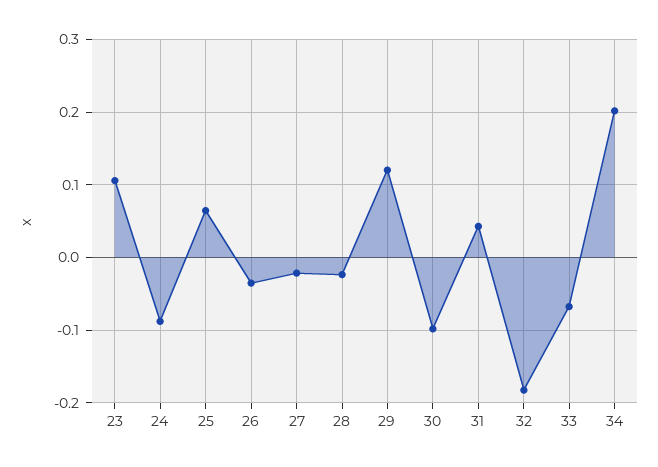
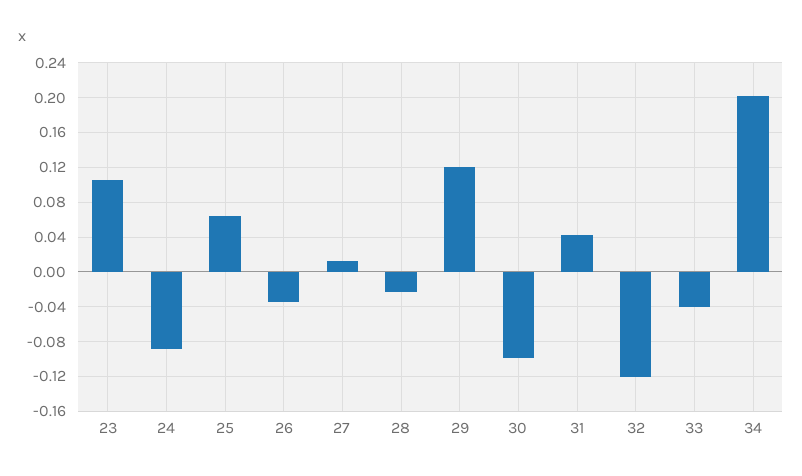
  {
    "23": 0.11,
    "24": -0.09,
    "25": 0.06,
    "26": -0.04,
-   "27": -0.02,
+   "27": 0.01,
    "28": -0.02,
    "29": 0.12,
    "30": -0.1,
    "31": 0.04,
-   "32": -0.18,
+   "32": -0.12,
-   "33": -0.07,
+   "33": -0.04,
    "34": 0.2
  }

